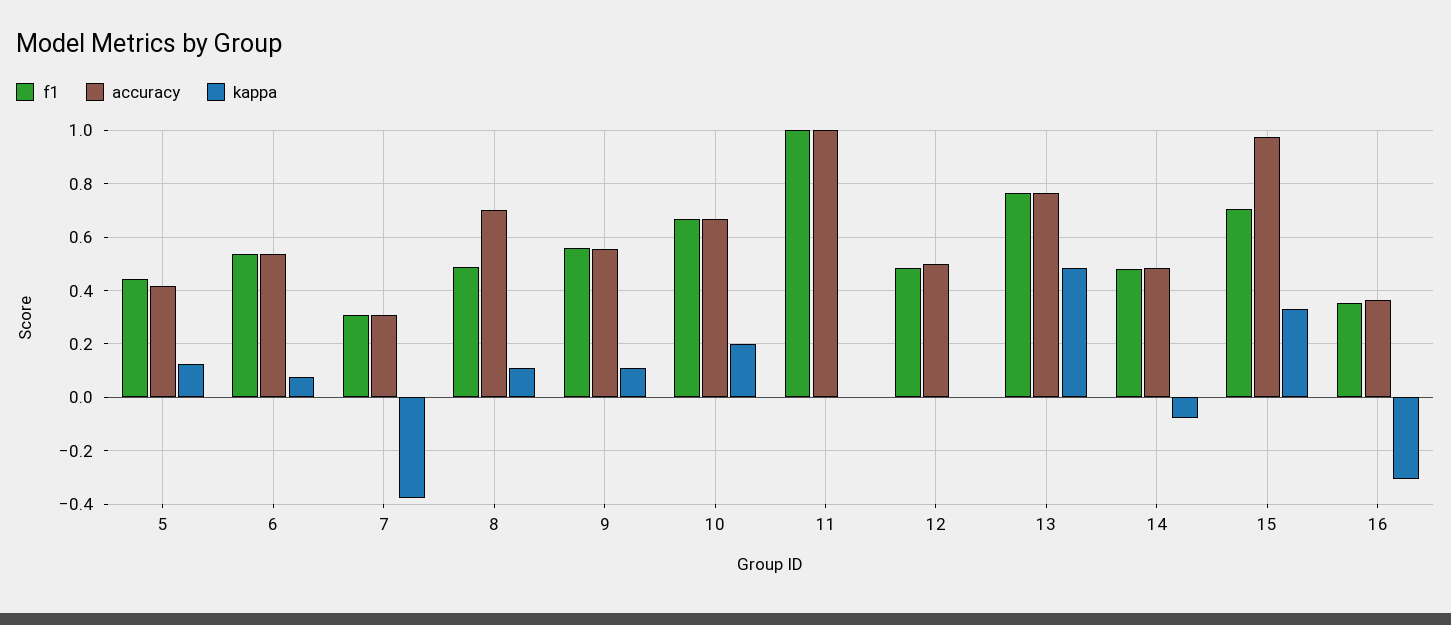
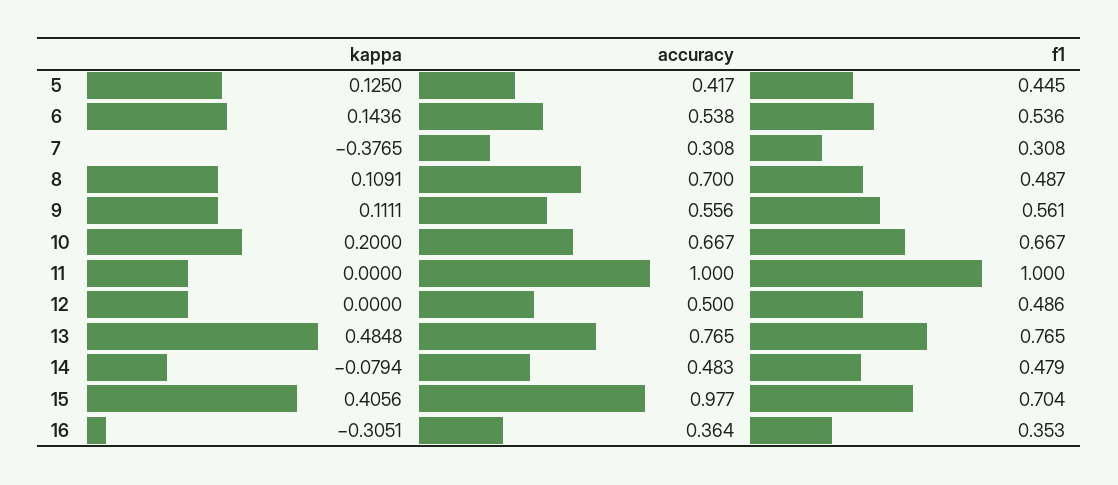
  {
    "f1": {
      "5": 0.445,
      "6": 0.536,
      "7": 0.308,
      "8": 0.487,
      "9": 0.561,
      "10": 0.667,
      "11": 1,
      "12": 0.486,
      "13": 0.765,
      "14": 0.479,
      "15": 0.704,
      "16": 0.353
    },
    "accuracy": {
      "5": 0.417,
      "6": 0.538,
      "7": 0.308,
      "8": 0.7,
      "9": 0.556,
      "10": 0.667,
      "11": 1,
      "12": 0.5,
      "13": 0.765,
      "14": 0.483,
      "15": 0.977,
      "16": 0.364
    },
    "kappa": {
      "5": 0.125,
-     "6": 0.075,
+     "6": 0.1436,
      "7": -0.3765,
      "8": 0.1091,
      "9": 0.1111,
      "10": 0.2,
      "11": 0,
      "12": 0,
      "13": 0.4848,
      "14": -0.0794,
-     "15": 0.325,
+     "15": 0.4056,
      "16": -0.3051
    }
  }

